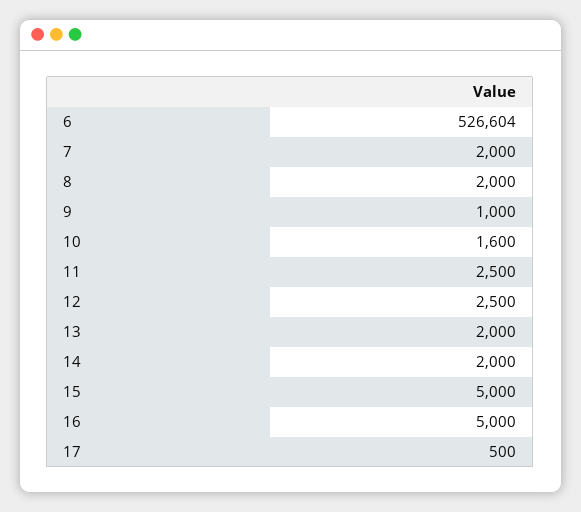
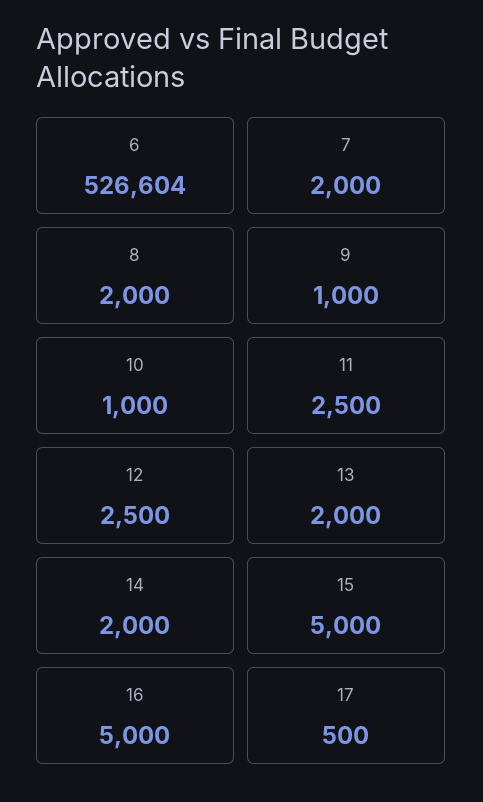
  {
    "6": 526604,
    "7": 2000,
    "8": 2000,
    "9": 1000,
-   "10": 1600,
+   "10": 1000,
    "11": 2500,
    "12": 2500,
    "13": 2000,
    "14": 2000,
    "15": 5000,
    "16": 5000,
    "17": 500
  }

